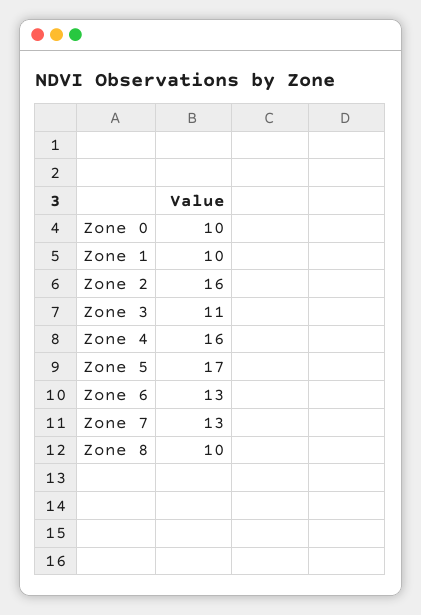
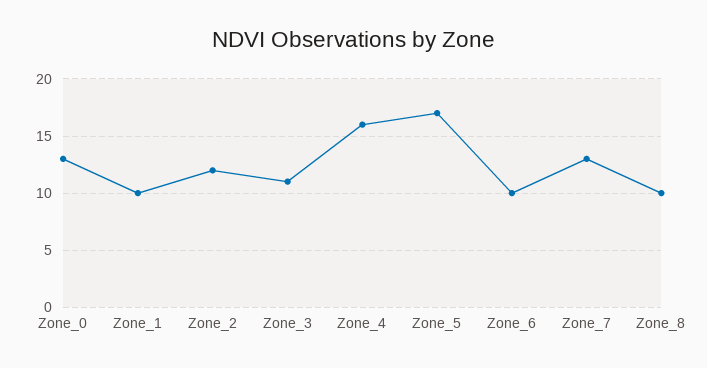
  {
-   "Zone 0": 10,
+   "Zone 0": 13,
    "Zone 1": 10,
-   "Zone 2": 16,
+   "Zone 2": 12,
    "Zone 3": 11,
    "Zone 4": 16,
    "Zone 5": 17,
-   "Zone 6": 13,
+   "Zone 6": 10,
    "Zone 7": 13,
    "Zone 8": 10
  }

